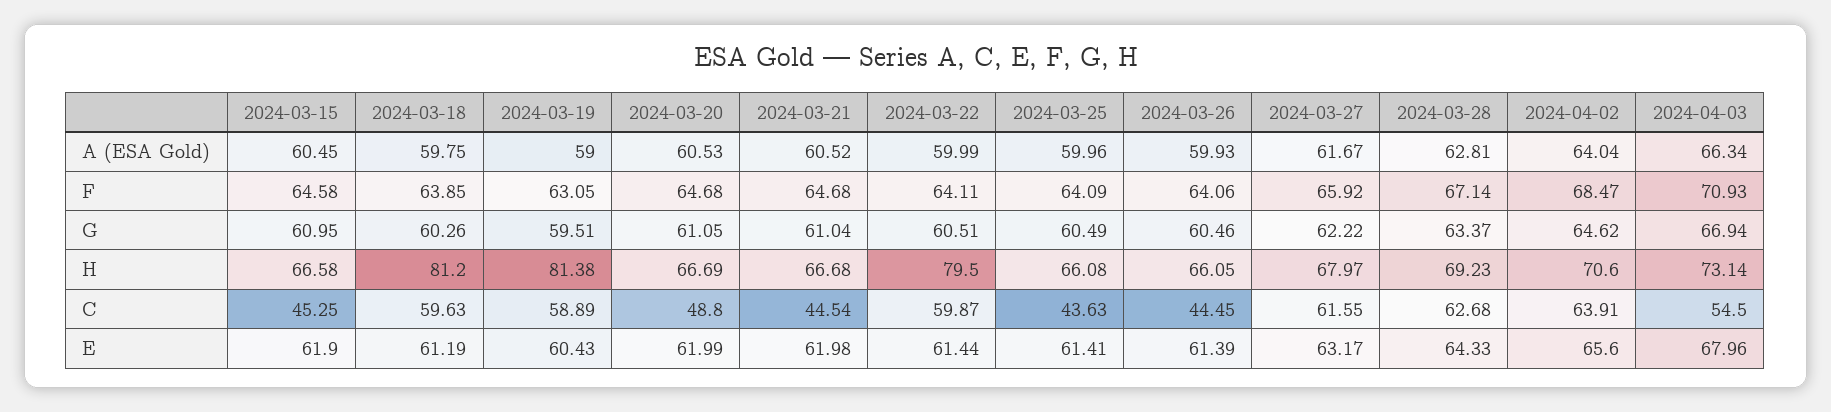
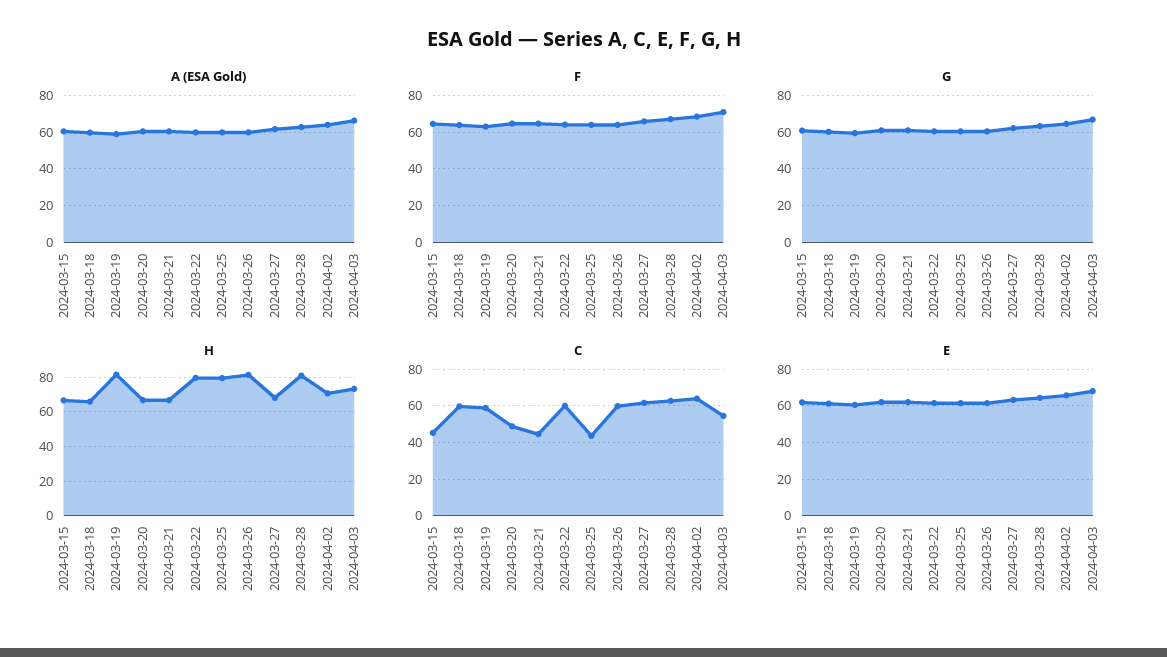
  {
    "A (ESA Gold)": {
      "2024-03-15": 60.45,
      "2024-03-18": 59.75,
      "2024-03-19": 59,
      "2024-03-20": 60.53,
      "2024-03-21": 60.52,
      "2024-03-22": 59.99,
      "2024-03-25": 59.96,
      "2024-03-26": 59.93,
      "2024-03-27": 61.67,
      "2024-03-28": 62.81,
      "2024-04-02": 64.04,
      "2024-04-03": 66.34
    },
    "F": {
      "2024-03-15": 64.58,
      "2024-03-18": 63.85,
      "2024-03-19": 63.05,
      "2024-03-20": 64.68,
      "2024-03-21": 64.68,
      "2024-03-22": 64.11,
      "2024-03-25": 64.09,
      "2024-03-26": 64.06,
      "2024-03-27": 65.92,
      "2024-03-28": 67.14,
      "2024-04-02": 68.47,
      "2024-04-03": 70.93
    },
    "G": {
      "2024-03-15": 60.95,
      "2024-03-18": 60.26,
      "2024-03-19": 59.51,
      "2024-03-20": 61.05,
      "2024-03-21": 61.04,
      "2024-03-22": 60.51,
      "2024-03-25": 60.49,
      "2024-03-26": 60.46,
      "2024-03-27": 62.22,
      "2024-03-28": 63.37,
      "2024-04-02": 64.62,
      "2024-04-03": 66.94
    },
    "H": {
      "2024-03-15": 66.58,
-     "2024-03-18": 81.2,
+     "2024-03-18": 65,
      "2024-03-19": 81.38,
      "2024-03-20": 66.69,
      "2024-03-21": 66.68,
      "2024-03-22": 79.5,
-     "2024-03-25": 66.08,
+     "2024-03-25": 80,
-     "2024-03-26": 66.05,
+     "2024-03-26": 80,
      "2024-03-27": 67.97,
-     "2024-03-28": 69.23,
+     "2024-03-28": 80,
      "2024-04-02": 70.6,
      "2024-04-03": 73.14
    },
    "C": {
      "2024-03-15": 45.25,
      "2024-03-18": 59.63,
      "2024-03-19": 58.89,
      "2024-03-20": 48.8,
      "2024-03-21": 44.54,
      "2024-03-22": 59.87,
      "2024-03-25": 43.63,
-     "2024-03-26": 44.45,
+     "2024-03-26": 60,
      "2024-03-27": 61.55,
      "2024-03-28": 62.68,
      "2024-04-02": 63.91,
      "2024-04-03": 54.5
    },
    "E": {
      "2024-03-15": 61.9,
      "2024-03-18": 61.19,
      "2024-03-19": 60.43,
      "2024-03-20": 61.99,
      "2024-03-21": 61.98,
      "2024-03-22": 61.44,
      "2024-03-25": 61.41,
      "2024-03-26": 61.39,
      "2024-03-27": 63.17,
      "2024-03-28": 64.33,
      "2024-04-02": 65.6,
      "2024-04-03": 67.96
    }
  }

